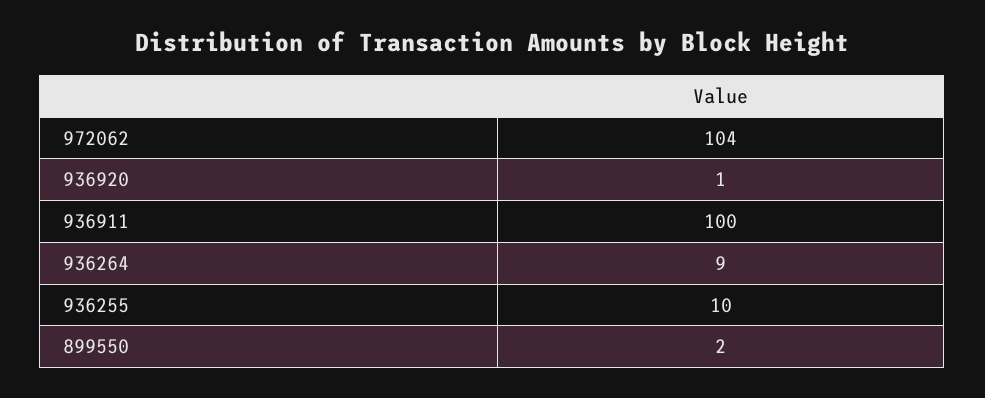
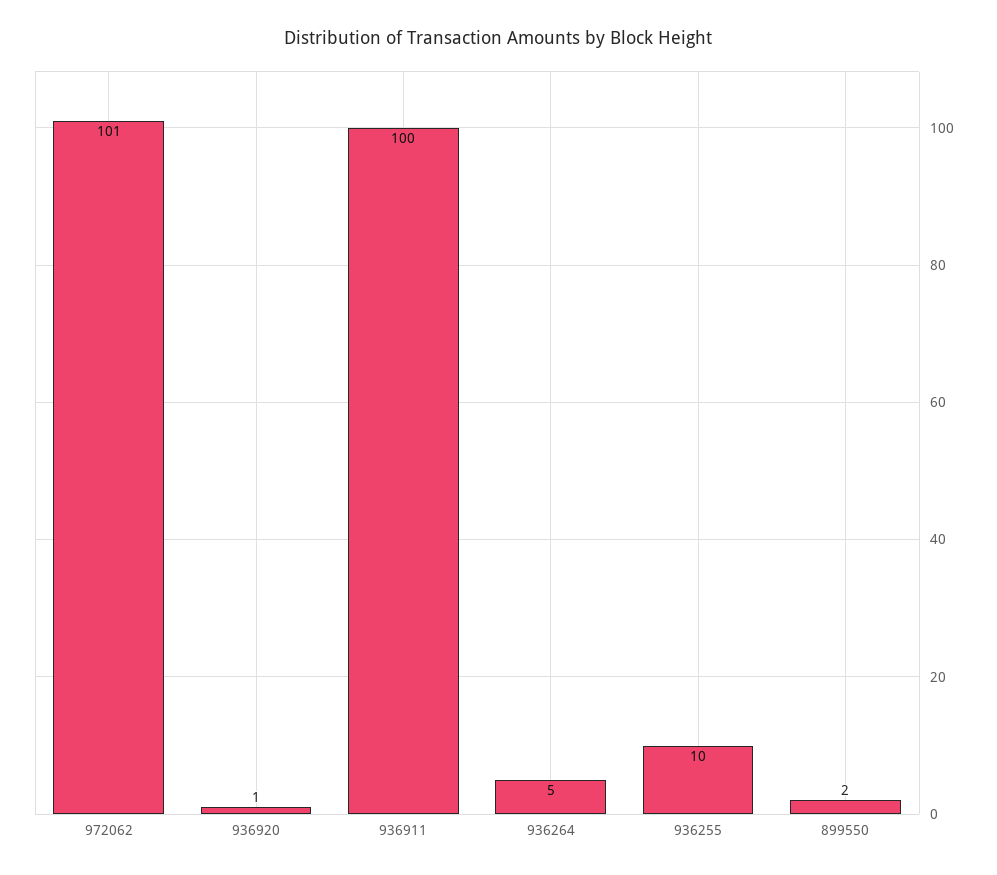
  {
-   "972062": 104,
+   "972062": 101,
    "936920": 1,
    "936911": 100,
-   "936264": 9,
+   "936264": 5,
    "936255": 10,
    "899550": 2
  }

